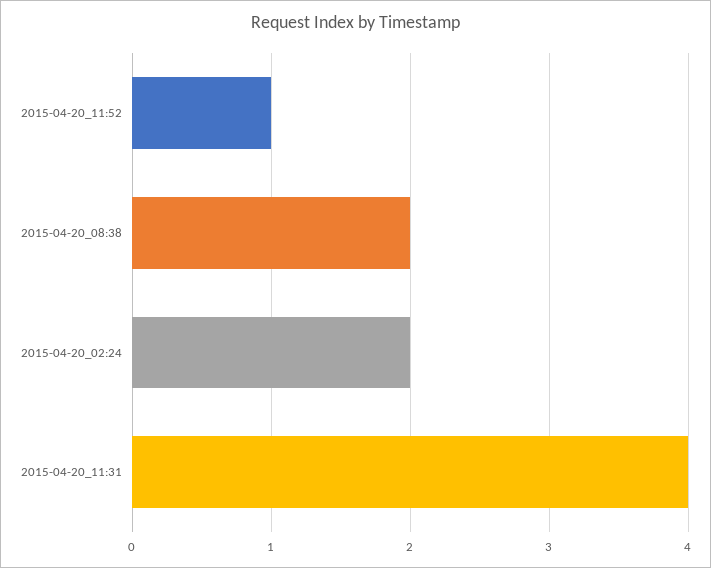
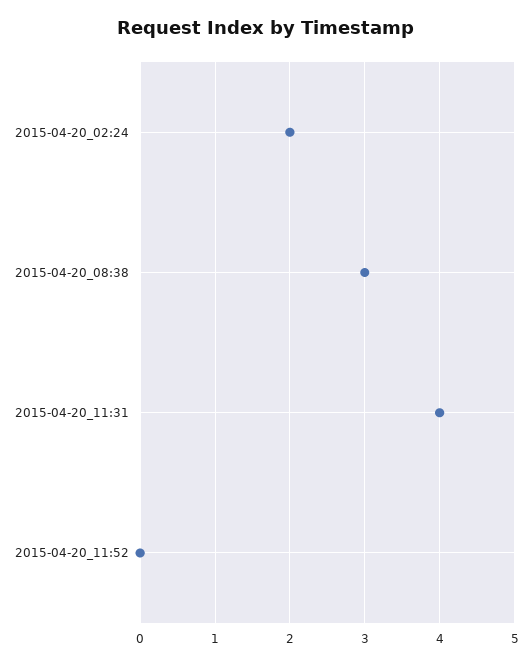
  {
-   "2015-04-20_11:52": 1,
+   "2015-04-20_11:52": 0,
-   "2015-04-20_08:38": 2,
+   "2015-04-20_08:38": 3,
    "2015-04-20_02:24": 2,
    "2015-04-20_11:31": 4
  }

